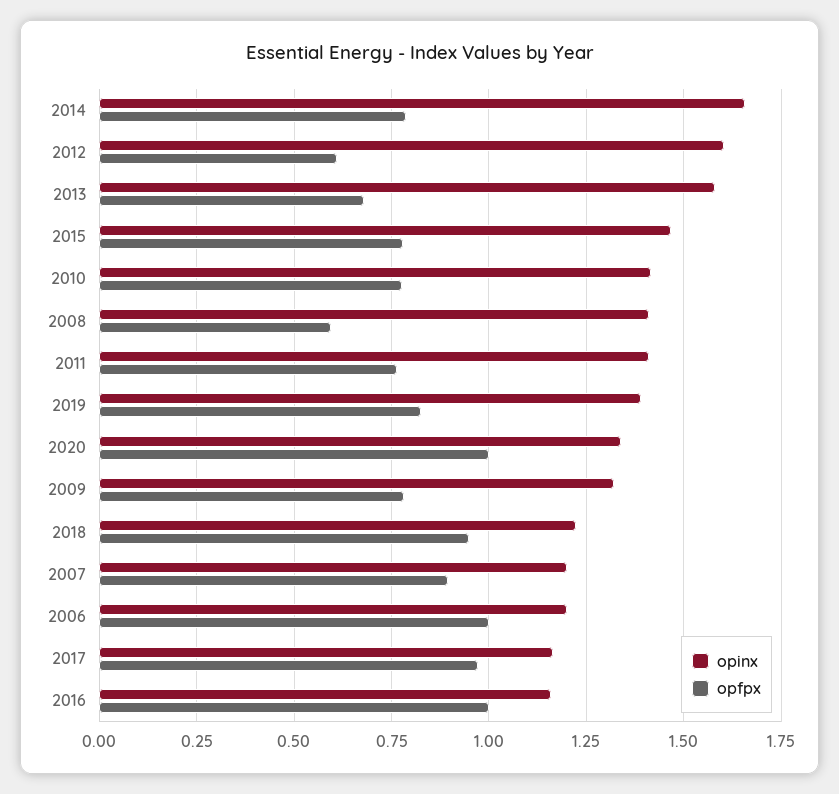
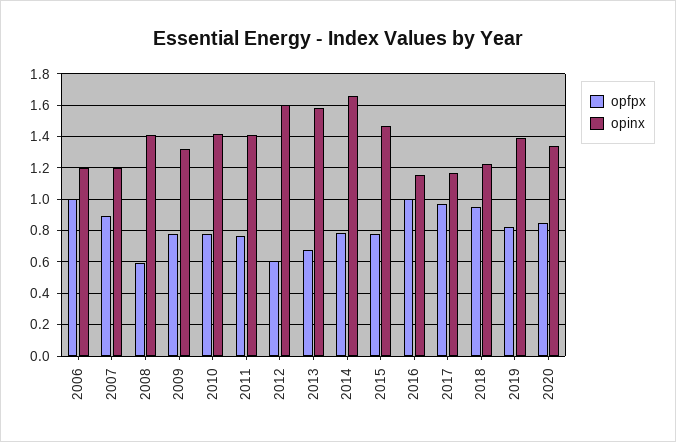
  {
    "opinx": {
      "2014": 1.65,
      "2012": 1.6,
      "2013": 1.575,
      "2015": 1.475,
      "2010": 1.425,
      "2008": 1.4,
      "2011": 1.4,
      "2019": 1.4,
      "2020": 1.35,
      "2009": 1.325,
      "2018": 1.225,
      "2007": 1.2,
      "2006": 1.2,
      "2017": 1.175,
      "2016": 1.15
    },
    "opfpx": {
      "2014": 0.775,
      "2012": 0.6,
      "2013": 0.675,
      "2015": 0.775,
      "2010": 0.775,
      "2008": 0.6,
      "2011": 0.775,
      "2019": 0.825,
-     "2020": 1,
+     "2020": 0.85,
      "2009": 0.775,
      "2018": 0.95,
      "2007": 0.9,
      "2006": 1,
      "2017": 0.975,
      "2016": 1
    }
  }

